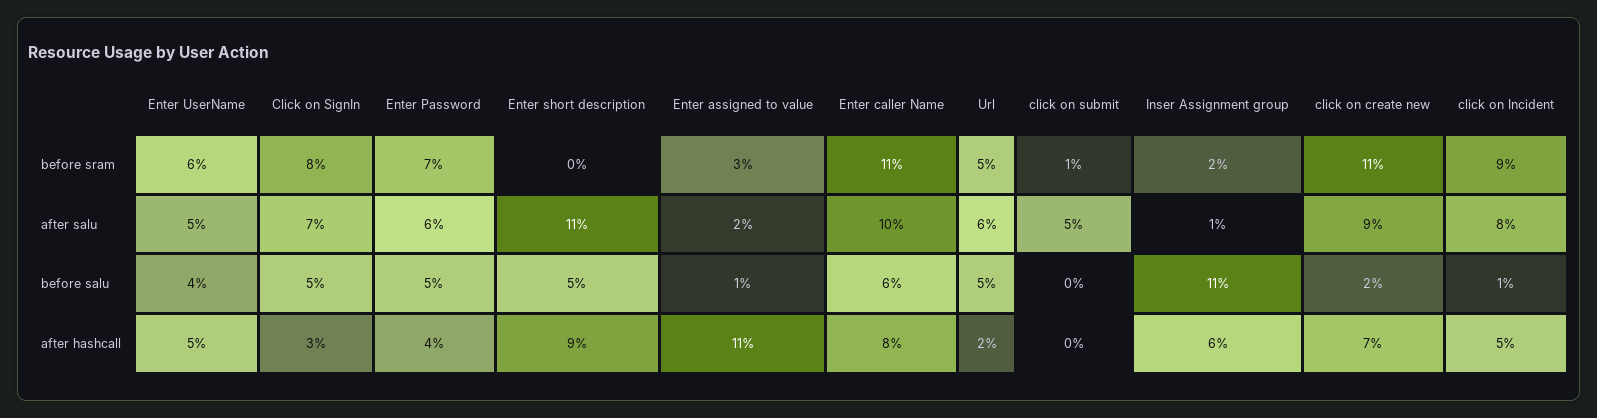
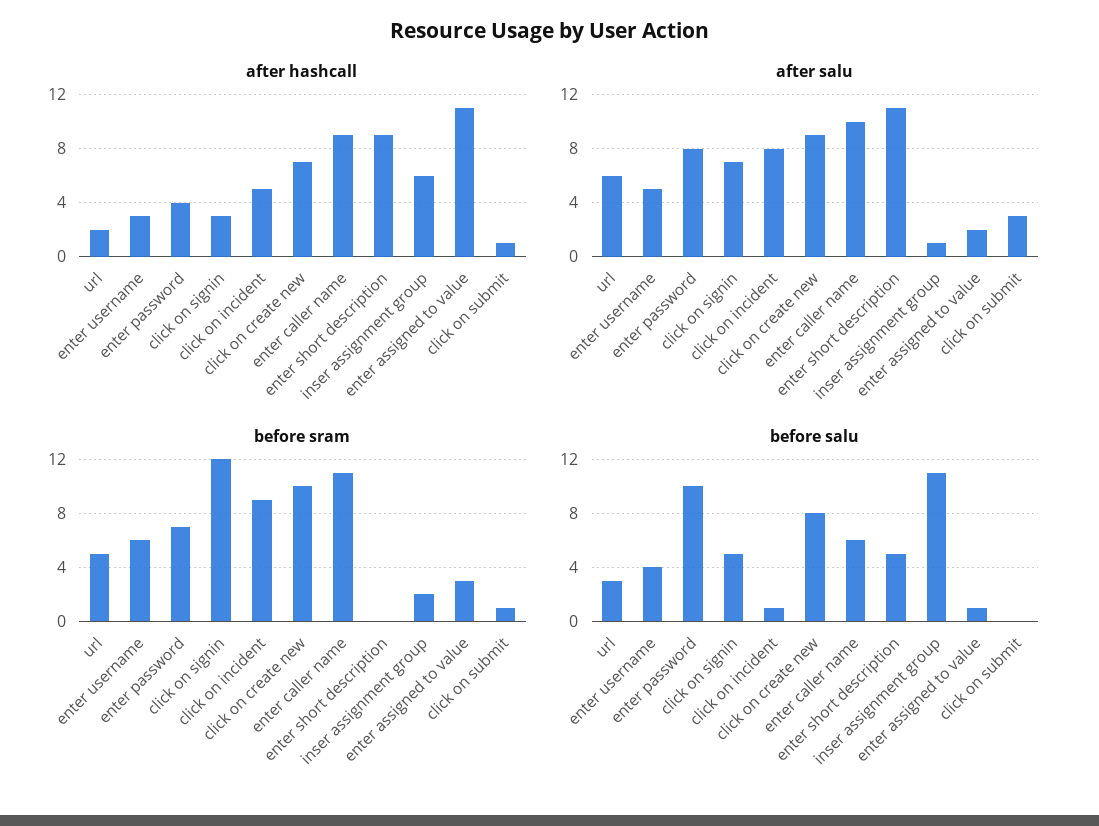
  {
    "before sram": {
      "Enter UserName": 6,
-     "Click on SignIn": 8,
+     "Click on SignIn": 12,
      "Enter Password": 7,
      "Enter short description": 0,
      "Enter assigned to value": 3,
      "Enter caller Name": 11,
      "Url": 5,
      "click on submit": 1,
      "Inser Assignment group": 2,
-     "click on create new": 11,
+     "click on create new": 10,
      "click on Incident": 9
    },
    "after salu": {
      "Enter UserName": 5,
      "Click on SignIn": 7,
-     "Enter Password": 6,
+     "Enter Password": 8,
      "Enter short description": 11,
      "Enter assigned to value": 2,
      "Enter caller Name": 10,
      "Url": 6,
-     "click on submit": 5,
+     "click on submit": 3,
      "Inser Assignment group": 1,
      "click on create new": 9,
      "click on Incident": 8
    },
    "before salu": {
      "Enter UserName": 4,
      "Click on SignIn": 5,
-     "Enter Password": 5,
+     "Enter Password": 10,
      "Enter short description": 5,
      "Enter assigned to value": 1,
      "Enter caller Name": 6,
-     "Url": 5,
+     "Url": 3,
      "click on submit": 0,
      "Inser Assignment group": 11,
-     "click on create new": 2,
+     "click on create new": 8,
      "click on Incident": 1
    },
    "after hashcall": {
-     "Enter UserName": 5,
+     "Enter UserName": 3,
      "Click on SignIn": 3,
      "Enter Password": 4,
      "Enter short description": 9,
      "Enter assigned to value": 11,
-     "Enter caller Name": 8,
+     "Enter caller Name": 9,
      "Url": 2,
-     "click on submit": 0,
+     "click on submit": 1,
      "Inser Assignment group": 6,
      "click on create new": 7,
      "click on Incident": 5
    }
  }

